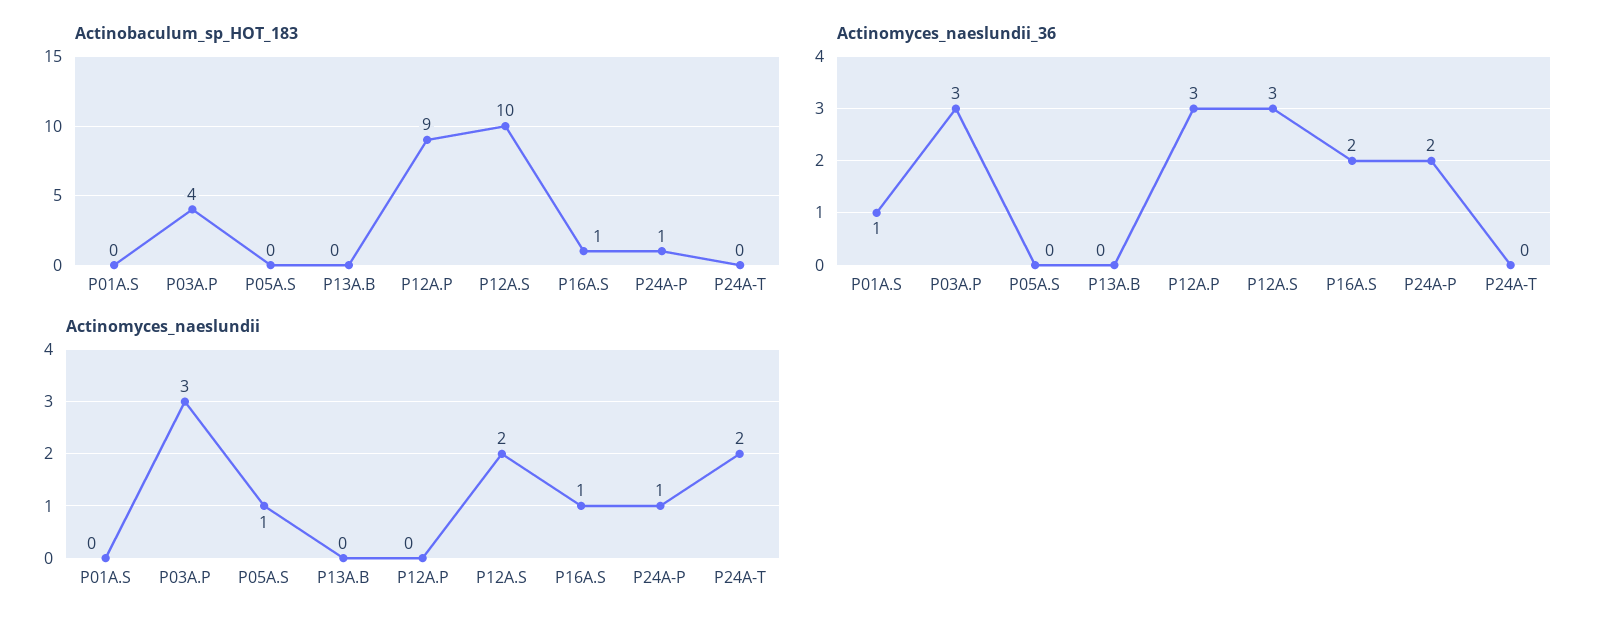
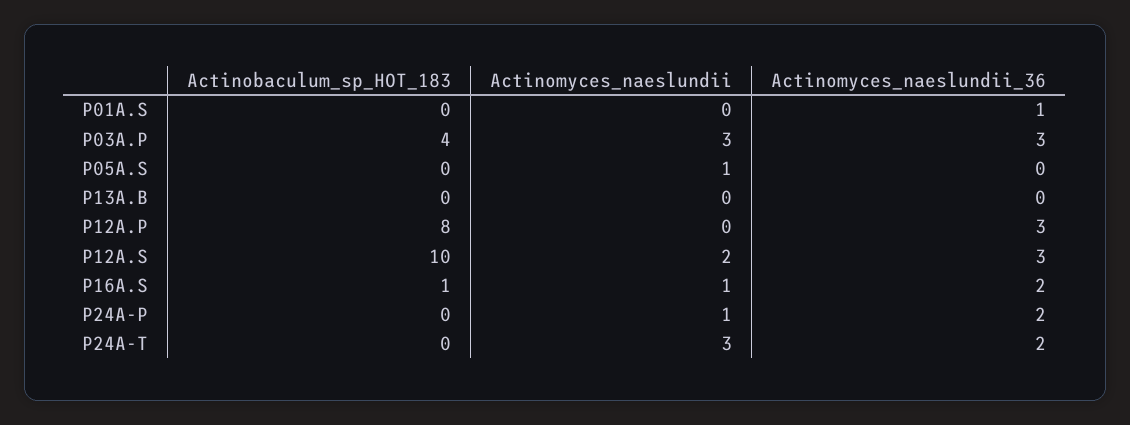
  {
    "Actinobaculum_sp_HOT_183": {
      "P01A.S": 0,
      "P03A.P": 4,
      "P05A.S": 0,
      "P13A.B": 0,
-     "P12A.P": 9,
+     "P12A.P": 8,
      "P12A.S": 10,
      "P16A.S": 1,
-     "P24A-P": 1,
+     "P24A-P": 0,
      "P24A-T": 0
    },
    "Actinomyces_naeslundii_36": {
      "P01A.S": 1,
      "P03A.P": 3,
      "P05A.S": 0,
      "P13A.B": 0,
      "P12A.P": 3,
      "P12A.S": 3,
      "P16A.S": 2,
      "P24A-P": 2,
-     "P24A-T": 0
+     "P24A-T": 2
    },
    "Actinomyces_naeslundii": {
      "P01A.S": 0,
      "P03A.P": 3,
      "P05A.S": 1,
      "P13A.B": 0,
      "P12A.P": 0,
      "P12A.S": 2,
      "P16A.S": 1,
      "P24A-P": 1,
-     "P24A-T": 2
+     "P24A-T": 3
    }
  }

